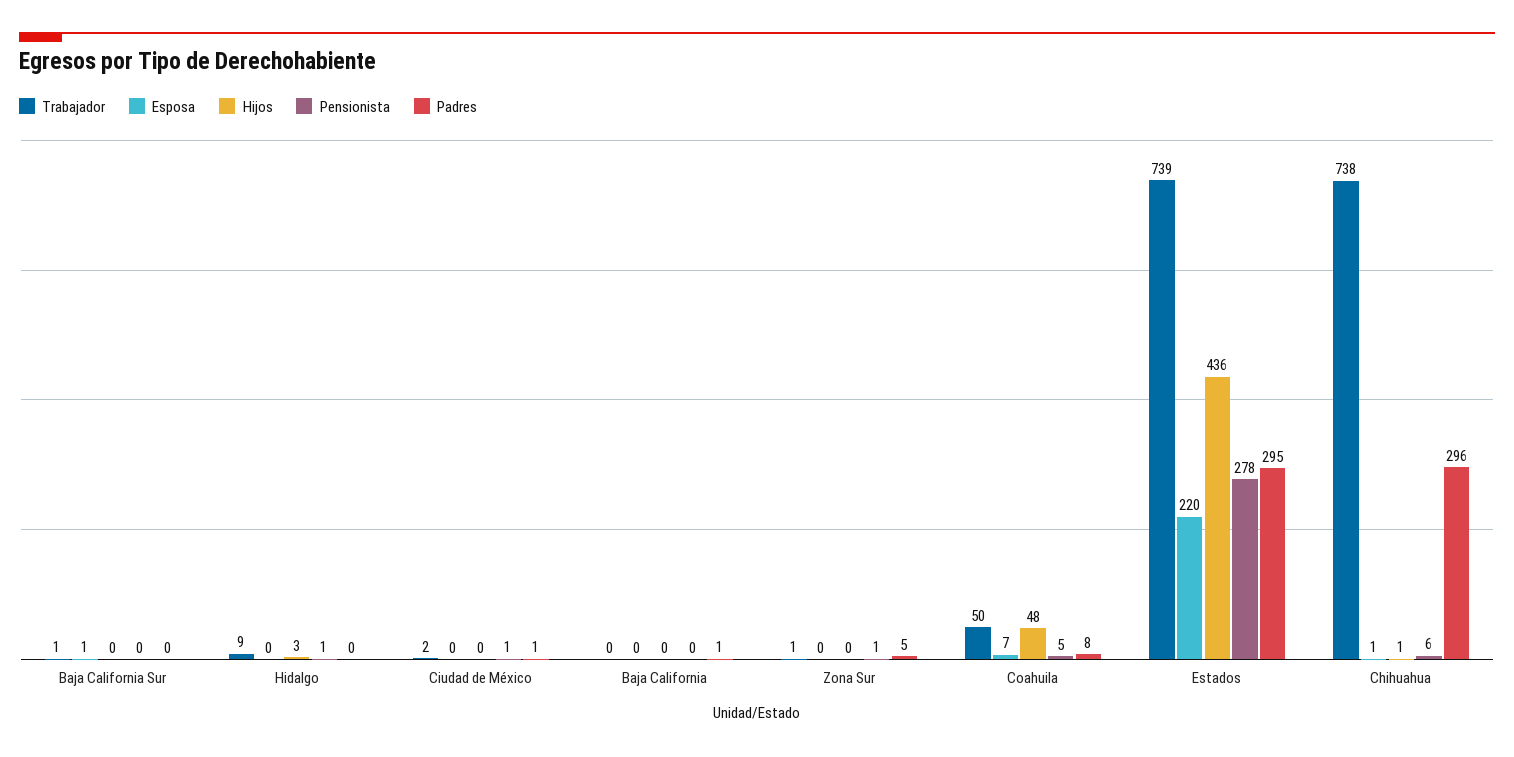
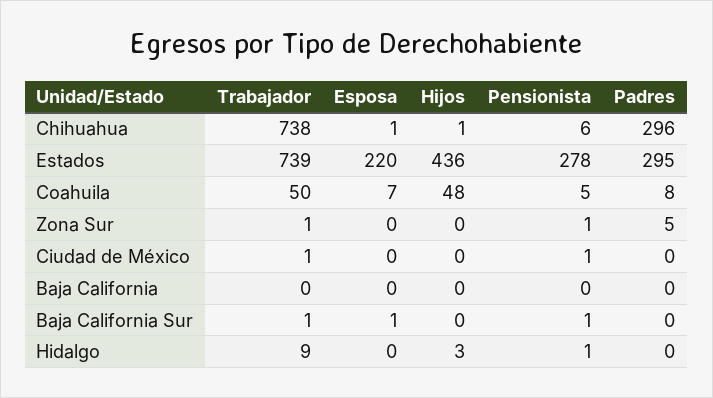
  {
    "Trabajador": {
      "Baja California Sur": 1,
      "Hidalgo": 9,
-     "Ciudad de México": 2,
+     "Ciudad de México": 1,
      "Baja California": 0,
      "Zona Sur": 1,
      "Coahuila": 50,
      "Estados": 739,
      "Chihuahua": 738
    },
    "Esposa": {
      "Baja California Sur": 1,
      "Hidalgo": 0,
      "Ciudad de México": 0,
      "Baja California": 0,
      "Zona Sur": 0,
      "Coahuila": 7,
      "Estados": 220,
      "Chihuahua": 1
    },
    "Hijos": {
      "Baja California Sur": 0,
      "Hidalgo": 3,
      "Ciudad de México": 0,
      "Baja California": 0,
      "Zona Sur": 0,
      "Coahuila": 48,
      "Estados": 436,
      "Chihuahua": 1
    },
    "Pensionista": {
-     "Baja California Sur": 0,
+     "Baja California Sur": 1,
      "Hidalgo": 1,
      "Ciudad de México": 1,
      "Baja California": 0,
      "Zona Sur": 1,
      "Coahuila": 5,
      "Estados": 278,
      "Chihuahua": 6
    },
    "Padres": {
      "Baja California Sur": 0,
      "Hidalgo": 0,
-     "Ciudad de México": 1,
+     "Ciudad de México": 0,
-     "Baja California": 1,
+     "Baja California": 0,
      "Zona Sur": 5,
      "Coahuila": 8,
      "Estados": 295,
      "Chihuahua": 296
    }
  }

